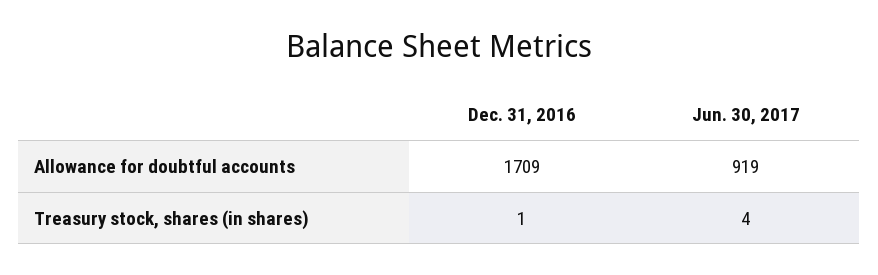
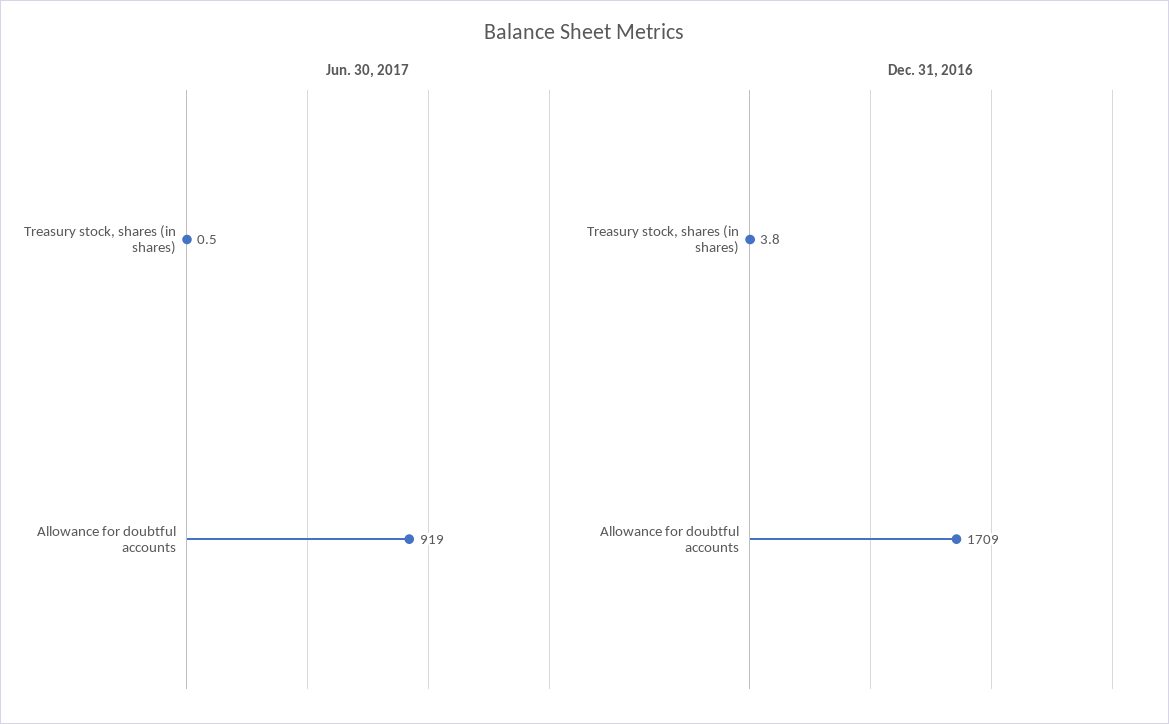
  {
    "Dec. 31, 2016": {
      "Allowance for doubtful accounts": 1709,
-     "Treasury stock, shares (in shares)": 1
+     "Treasury stock, shares (in shares)": 3.8
    },
    "Jun. 30, 2017": {
      "Allowance for doubtful accounts": 919,
-     "Treasury stock, shares (in shares)": 4
+     "Treasury stock, shares (in shares)": 0.5
    }
  }

